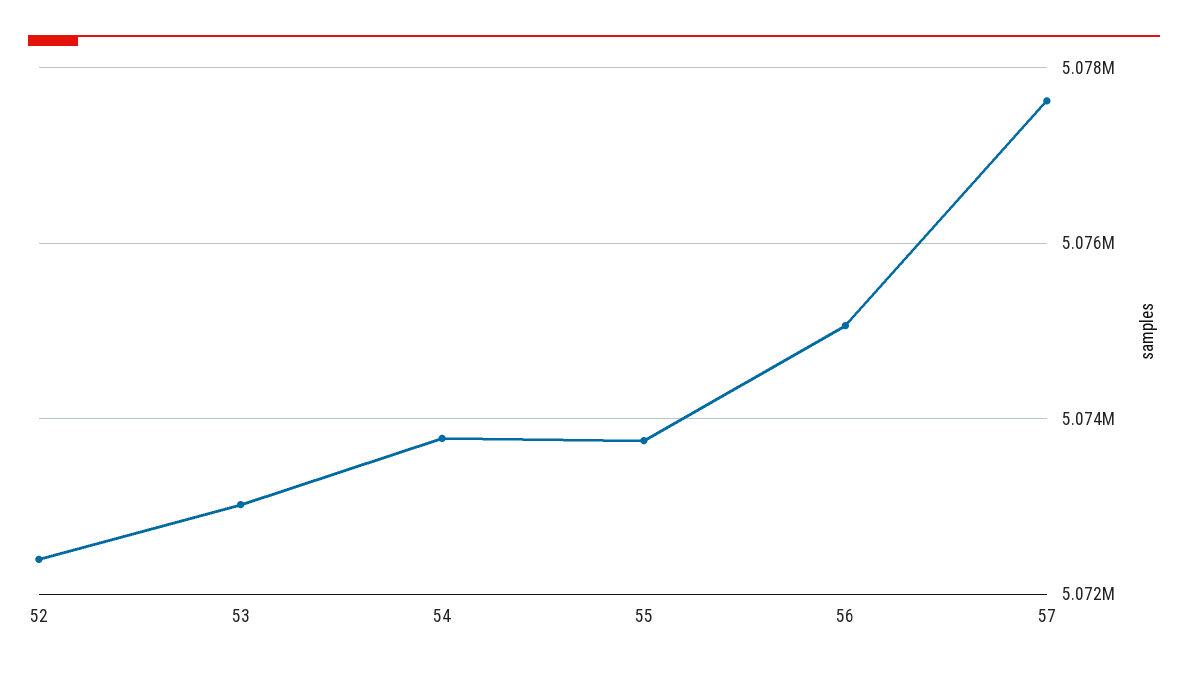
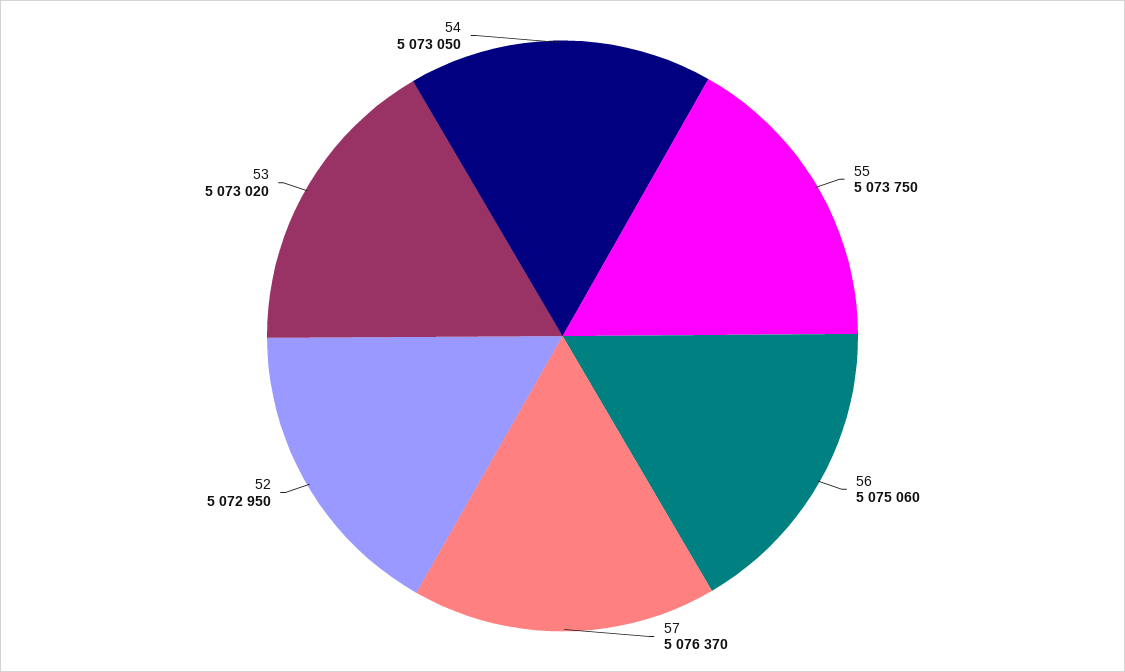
  {
-   "52": 5072400,
+   "52": 5072950,
    "53": 5073020,
-   "54": 5073800,
+   "54": 5073050,
    "55": 5073750,
    "56": 5075060,
-   "57": 5077600
+   "57": 5076370
  }

